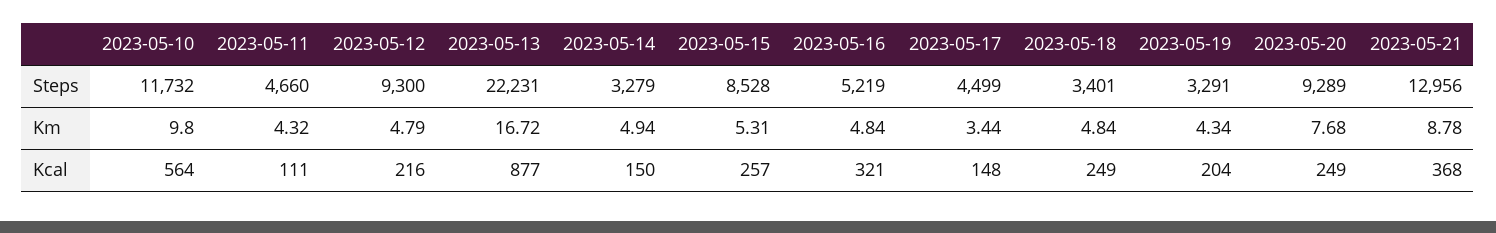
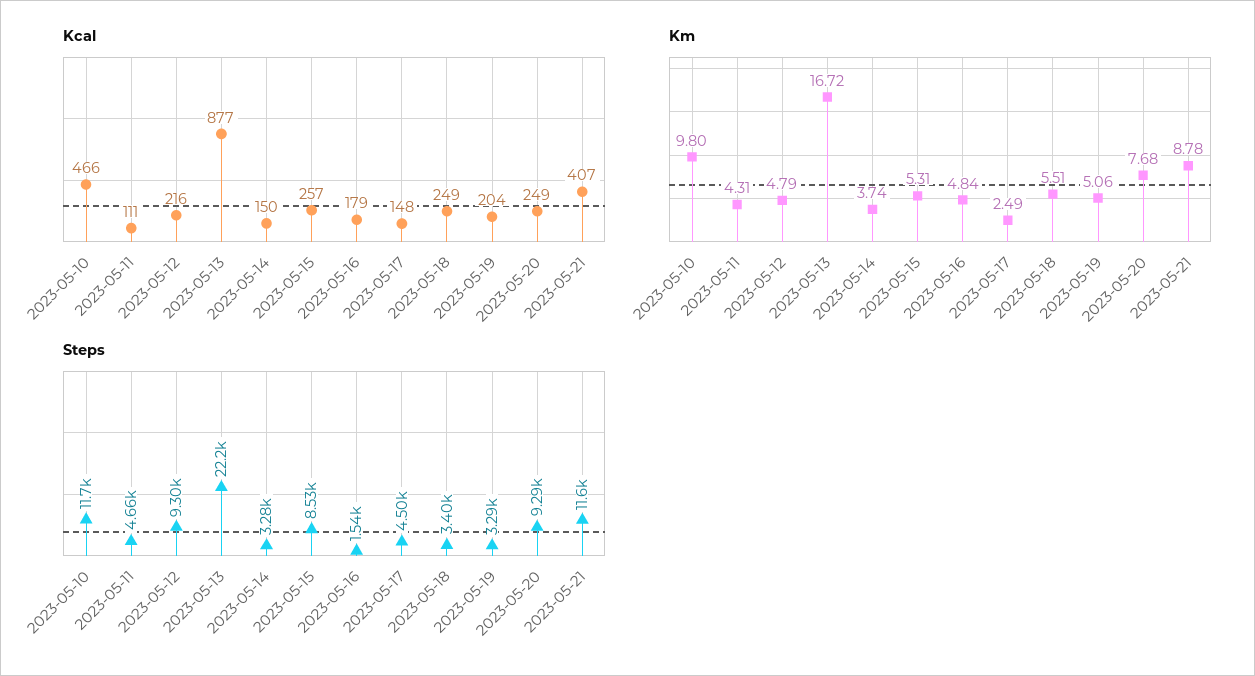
  {
    "Steps": {
      "2023-05-10": 11732,
      "2023-05-11": 4660,
      "2023-05-12": 9300,
      "2023-05-13": 22231,
      "2023-05-14": 3279,
      "2023-05-15": 8528,
-     "2023-05-16": 5219,
+     "2023-05-16": 1540,
      "2023-05-17": 4499,
      "2023-05-18": 3401,
      "2023-05-19": 3291,
      "2023-05-20": 9289,
-     "2023-05-21": 12956
+     "2023-05-21": 11600
    },
    "Km": {
      "2023-05-10": 9.8,
-     "2023-05-11": 4.32,
+     "2023-05-11": 4.31,
      "2023-05-12": 4.79,
      "2023-05-13": 16.72,
-     "2023-05-14": 4.94,
+     "2023-05-14": 3.74,
      "2023-05-15": 5.31,
      "2023-05-16": 4.84,
-     "2023-05-17": 3.44,
+     "2023-05-17": 2.49,
-     "2023-05-18": 4.84,
+     "2023-05-18": 5.51,
-     "2023-05-19": 4.34,
+     "2023-05-19": 5.06,
      "2023-05-20": 7.68,
      "2023-05-21": 8.78
    },
    "Kcal": {
-     "2023-05-10": 564,
+     "2023-05-10": 466,
      "2023-05-11": 111,
      "2023-05-12": 216,
      "2023-05-13": 877,
      "2023-05-14": 150,
      "2023-05-15": 257,
-     "2023-05-16": 321,
+     "2023-05-16": 179,
      "2023-05-17": 148,
      "2023-05-18": 249,
      "2023-05-19": 204,
      "2023-05-20": 249,
-     "2023-05-21": 368
+     "2023-05-21": 407
    }
  }

